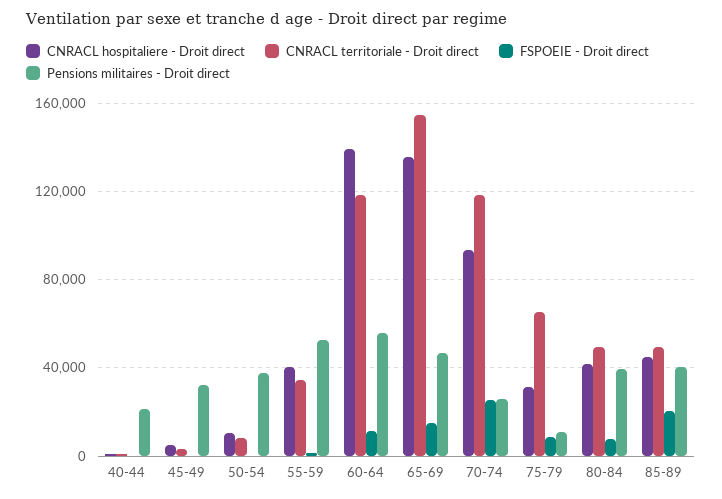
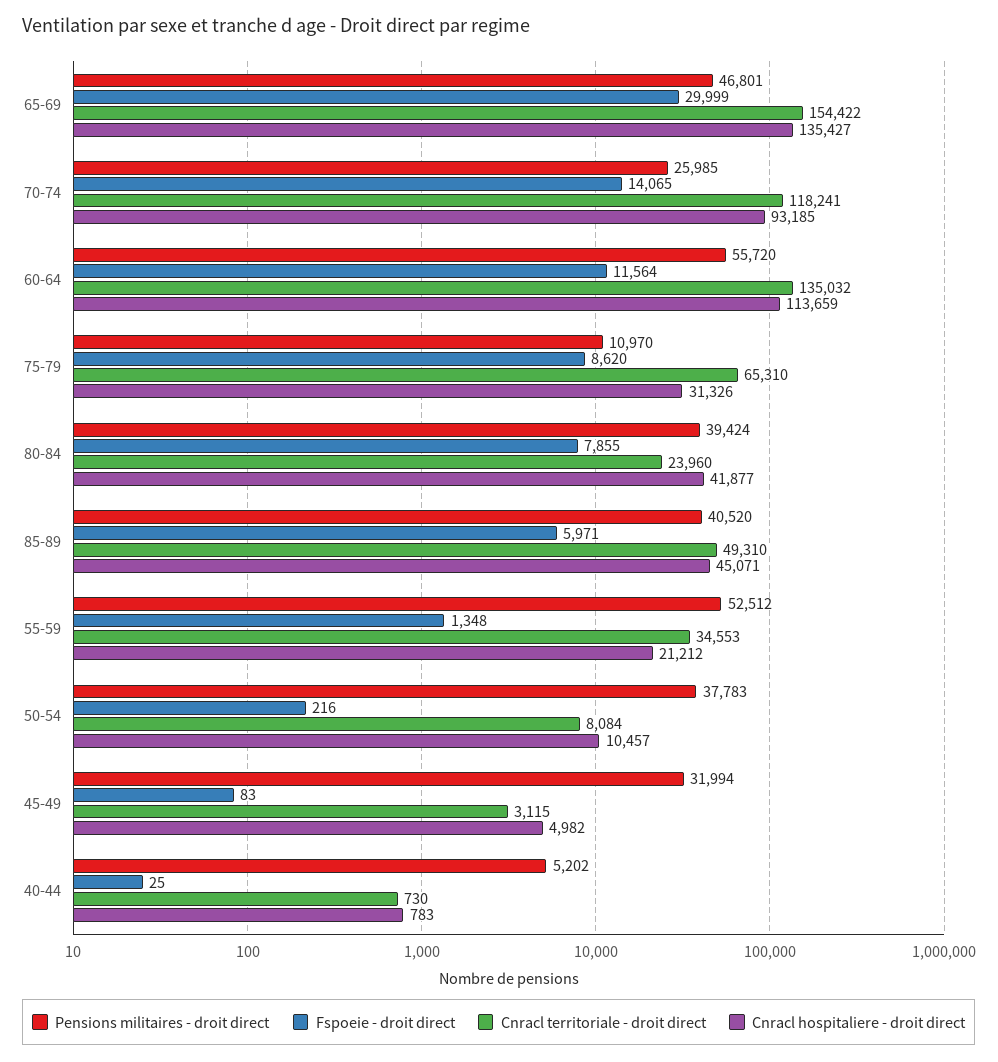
  {
    "CNRACL hospitaliere - Droit direct": {
      "40-44": 783,
      "45-49": 4982,
      "50-54": 10457,
-     "55-59": 40000,
+     "55-59": 21212,
-     "60-64": 140000,
+     "60-64": 113659,
      "65-69": 135427,
      "70-74": 93185,
      "75-79": 31326,
      "80-84": 41877,
      "85-89": 45071
    },
    "CNRACL territoriale - Droit direct": {
      "40-44": 730,
      "45-49": 3115,
      "50-54": 8084,
      "55-59": 34553,
-     "60-64": 120000,
+     "60-64": 135032,
      "65-69": 154422,
      "70-74": 118241,
      "75-79": 65310,
-     "80-84": 50000,
+     "80-84": 23960,
      "85-89": 49310
    },
    "FSPOEIE - Droit direct": {
      "40-44": 25,
      "45-49": 83,
      "50-54": 216,
      "55-59": 1348,
      "60-64": 11564,
-     "65-69": 15000,
+     "65-69": 29999,
-     "70-74": 25000,
+     "70-74": 14065,
      "75-79": 8620,
      "80-84": 7855,
-     "85-89": 20000
+     "85-89": 5971
    },
    "Pensions militaires - Droit direct": {
-     "40-44": 20000,
+     "40-44": 5202,
      "45-49": 31994,
      "50-54": 37783,
      "55-59": 52512,
      "60-64": 55720,
      "65-69": 46801,
      "70-74": 25985,
      "75-79": 10970,
      "80-84": 39424,
      "85-89": 40520
    }
  }

